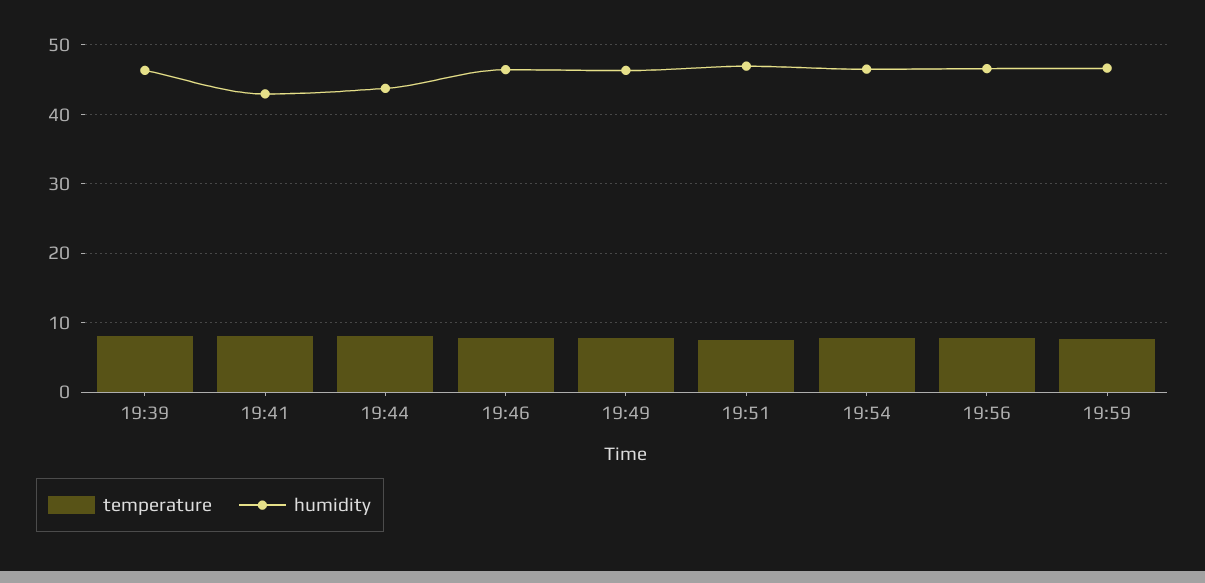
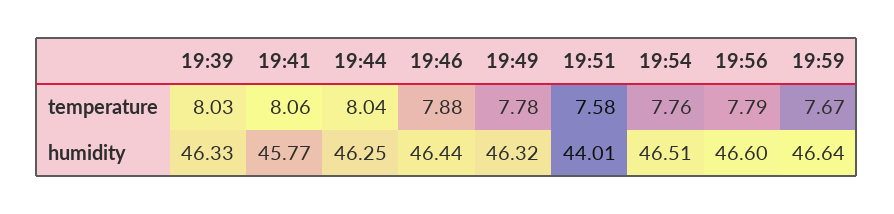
  {
    "temperature": {
      "19:39": 8.03,
      "19:41": 8.06,
      "19:44": 8.04,
      "19:46": 7.88,
      "19:49": 7.78,
      "19:51": 7.58,
      "19:54": 7.76,
      "19:56": 7.79,
      "19:59": 7.67
    },
    "humidity": {
      "19:39": 46.33,
-     "19:41": 43,
+     "19:41": 45.77,
-     "19:44": 44,
+     "19:44": 46.25,
      "19:46": 46.44,
      "19:49": 46.32,
-     "19:51": 47,
+     "19:51": 44.01,
      "19:54": 46.51,
      "19:56": 46.6,
      "19:59": 46.64
    }
  }

